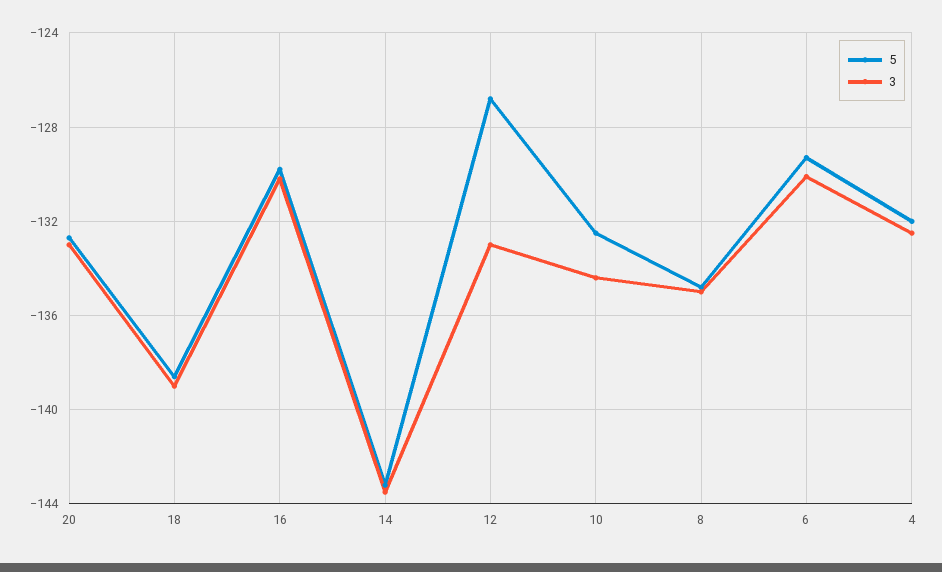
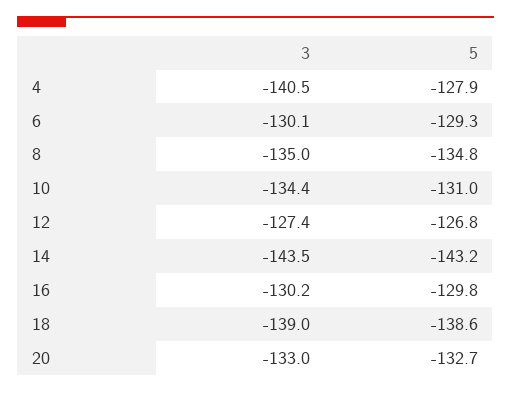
  {
    "5": {
      "20": -132.7,
      "18": -138.6,
      "16": -129.8,
      "14": -143.2,
      "12": -126.8,
-     "10": -132.5,
+     "10": -131,
      "8": -134.8,
      "6": -129.3,
-     "4": -132
+     "4": -127.9
    },
    "3": {
      "20": -133,
      "18": -139,
      "16": -130.2,
      "14": -143.5,
-     "12": -133,
+     "12": -127.4,
      "10": -134.4,
      "8": -135,
      "6": -130.1,
-     "4": -132.5
+     "4": -140.5
    }
  }

